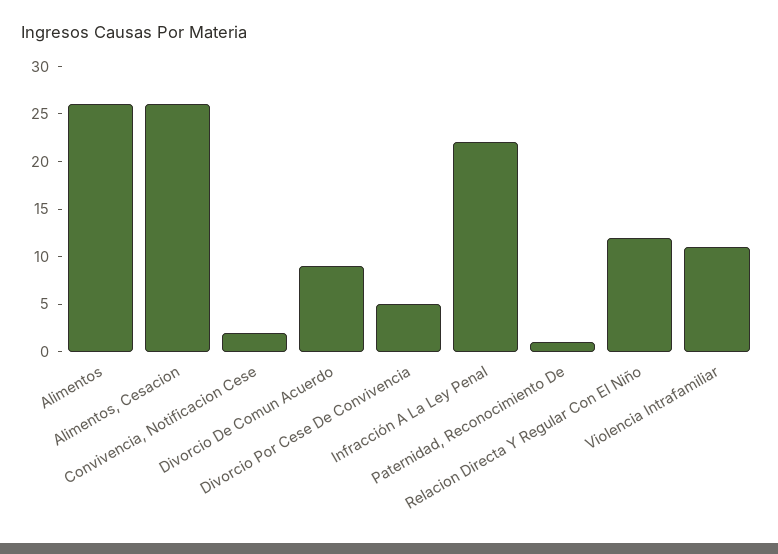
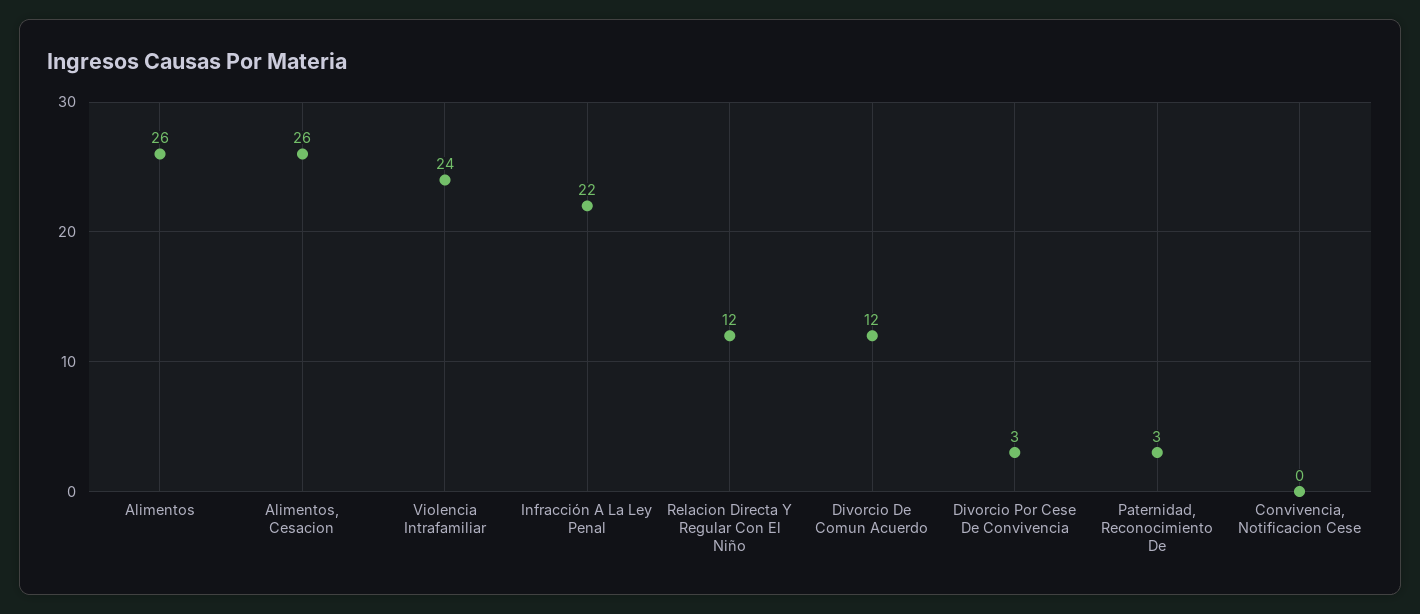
  {
    "Alimentos": 26,
    "Alimentos, Cesacion": 26,
-   "Convivencia, Notificacion Cese": 2,
+   "Convivencia, Notificacion Cese": 0,
-   "Divorcio De Comun Acuerdo": 9,
+   "Divorcio De Comun Acuerdo": 12,
-   "Divorcio Por Cese De Convivencia": 5,
+   "Divorcio Por Cese De Convivencia": 3,
    "Infracción A La Ley Penal": 22,
-   "Paternidad, Reconocimiento De": 1,
+   "Paternidad, Reconocimiento De": 3,
    "Relacion Directa Y Regular Con El Niño": 12,
-   "Violencia Intrafamiliar": 11
+   "Violencia Intrafamiliar": 24
  }

